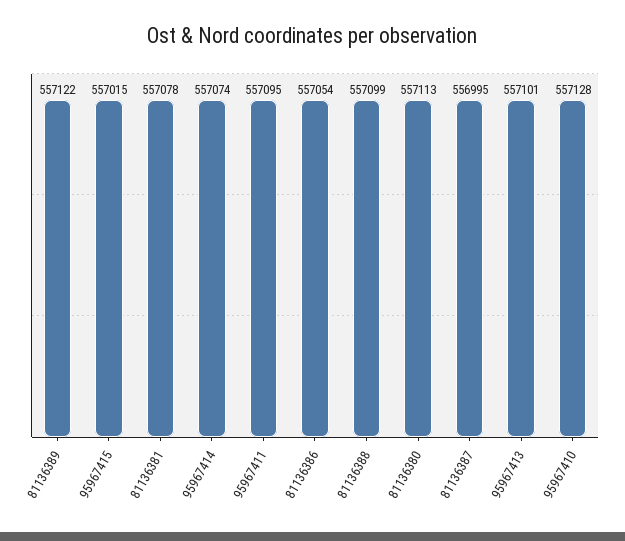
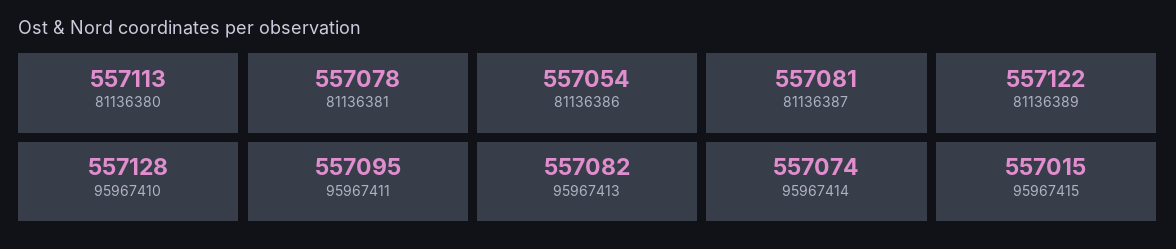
  {
    "81136389": 557122,
    "95967415": 557015,
    "81136381": 557078,
    "95967414": 557074,
    "95967411": 557095,
    "81136386": 557054,
-   "81136388": 557099,
    "81136380": 557113,
-   "81136387": 556995,
+   "81136387": 557081,
-   "95967413": 557101,
+   "95967413": 557082,
    "95967410": 557128
  }

